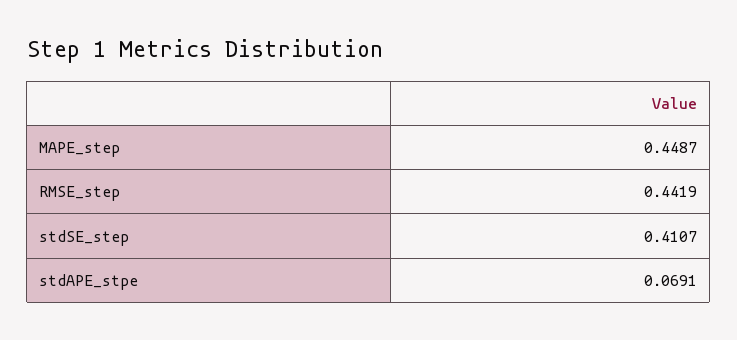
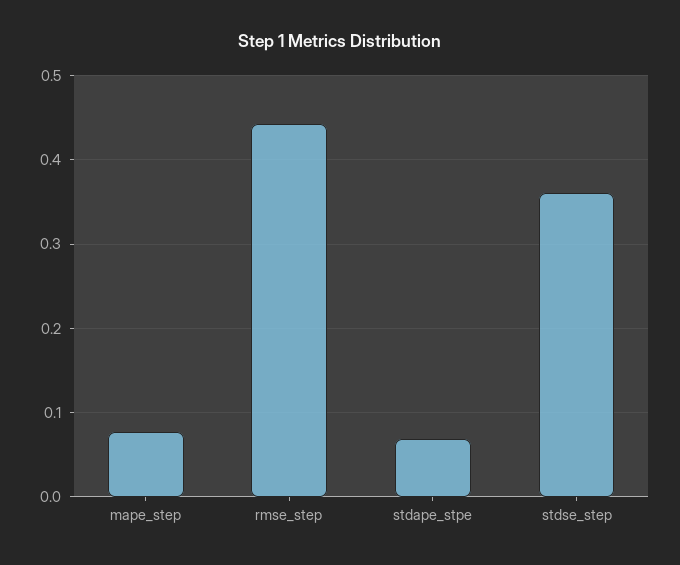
  {
-   "MAPE_step": 0.4487,
+   "MAPE_step": 0.08,
    "RMSE_step": 0.4419,
-   "stdSE_step": 0.4107,
+   "stdSE_step": 0.36,
    "stdAPE_stpe": 0.0691
  }

